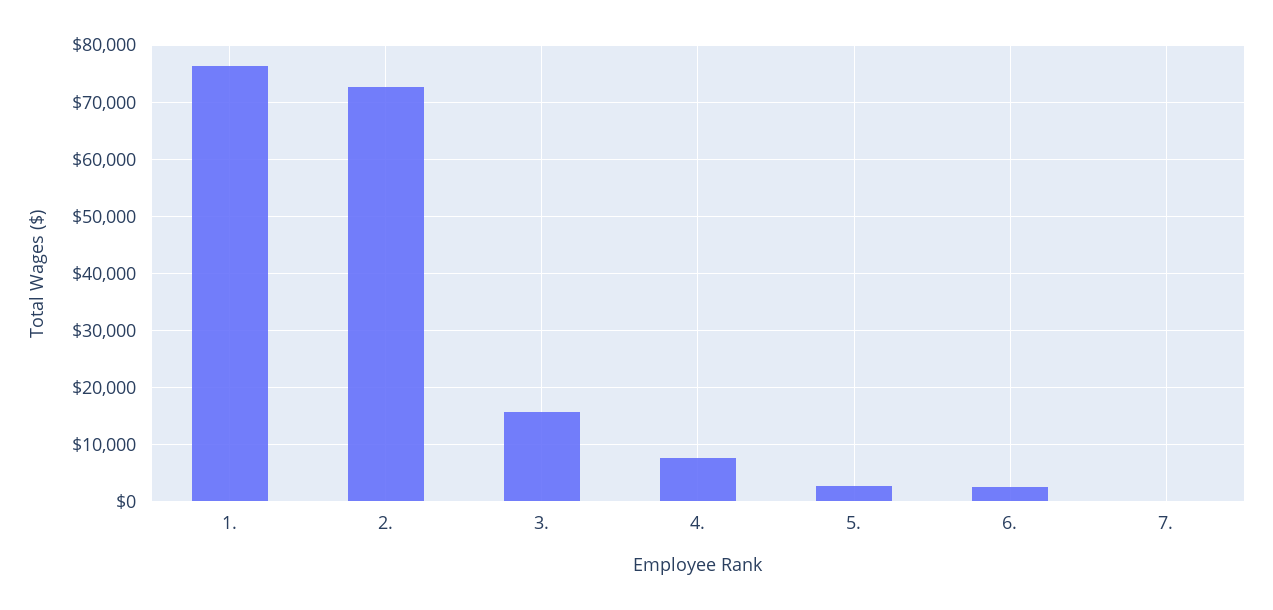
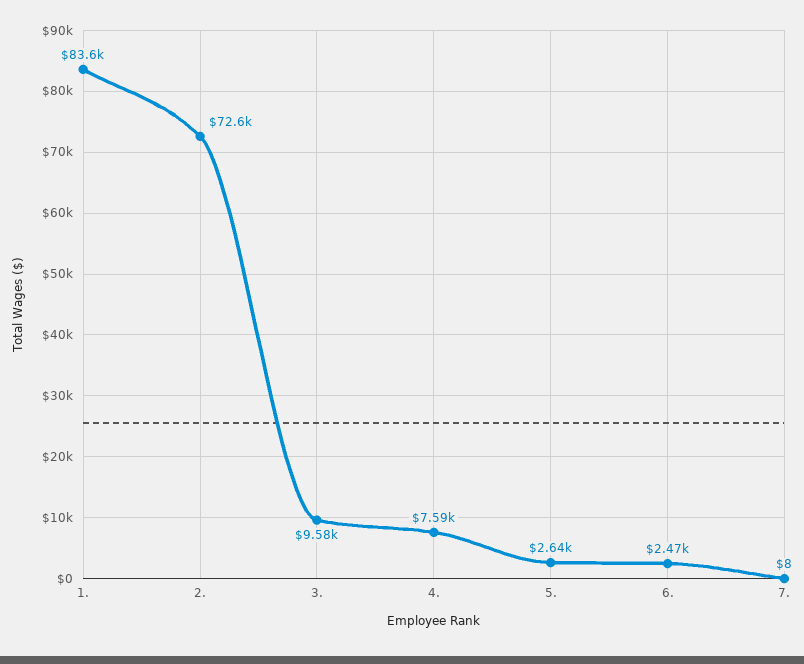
  {
-   "1.": 76000,
+   "1.": 83600,
    "2.": 72600,
-   "3.": 16000,
+   "3.": 9580,
    "4.": 7590,
    "5.": 2640,
    "6.": 2470,
    "7.": 8
  }

